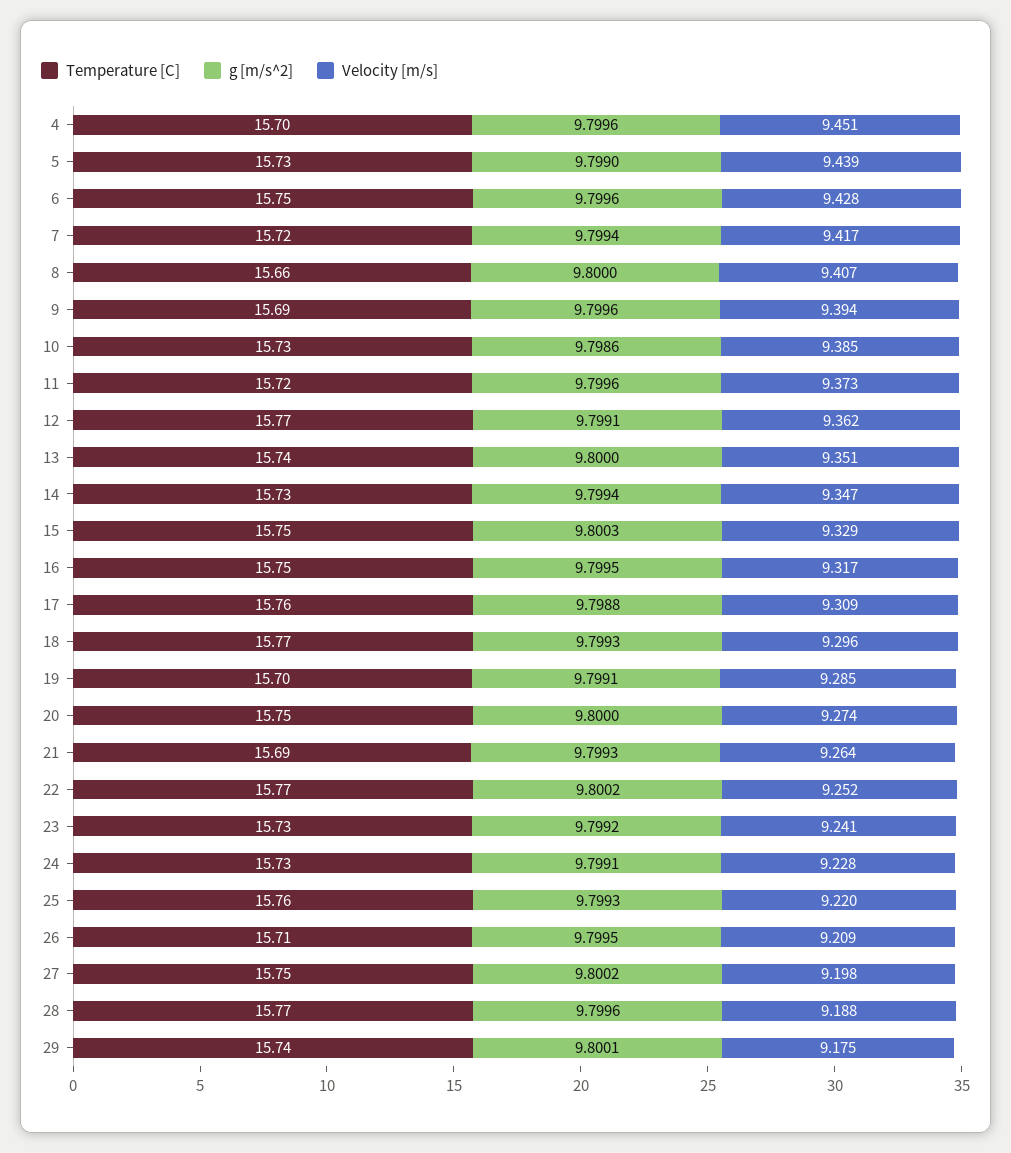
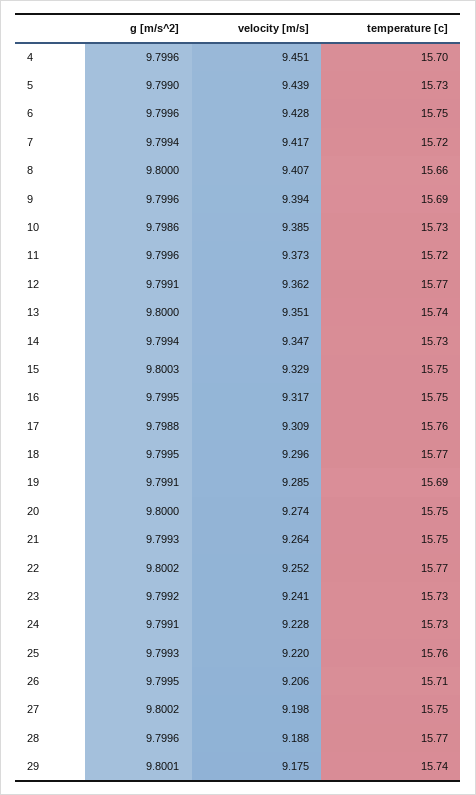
  {
    "Temperature [C]": {
      "4": 15.7,
      "5": 15.73,
      "6": 15.75,
      "7": 15.72,
      "8": 15.66,
      "9": 15.69,
      "10": 15.73,
      "11": 15.72,
      "12": 15.77,
      "13": 15.74,
      "14": 15.73,
      "15": 15.75,
      "16": 15.75,
      "17": 15.76,
      "18": 15.77,
-     "19": 15.7,
+     "19": 15.69,
      "20": 15.75,
-     "21": 15.69,
+     "21": 15.75,
      "22": 15.77,
      "23": 15.73,
      "24": 15.73,
      "25": 15.76,
      "26": 15.71,
      "27": 15.75,
      "28": 15.77,
      "29": 15.74
    },
    "g [m/s^2]": {
      "4": 9.7996,
      "5": 9.799,
      "6": 9.7996,
      "7": 9.7994,
      "8": 9.8,
      "9": 9.7996,
      "10": 9.7986,
      "11": 9.7996,
      "12": 9.7991,
      "13": 9.8,
      "14": 9.7994,
      "15": 9.8003,
      "16": 9.7995,
      "17": 9.7988,
-     "18": 9.7993,
+     "18": 9.7995,
      "19": 9.7991,
      "20": 9.8,
      "21": 9.7993,
      "22": 9.8002,
      "23": 9.7992,
      "24": 9.7991,
      "25": 9.7993,
      "26": 9.7995,
      "27": 9.8002,
      "28": 9.7996,
      "29": 9.8001
    },
    "Velocity [m/s]": {
      "4": 9.451,
      "5": 9.439,
      "6": 9.428,
      "7": 9.417,
      "8": 9.407,
      "9": 9.394,
      "10": 9.385,
      "11": 9.373,
      "12": 9.362,
      "13": 9.351,
      "14": 9.347,
      "15": 9.329,
      "16": 9.317,
      "17": 9.309,
      "18": 9.296,
      "19": 9.285,
      "20": 9.274,
      "21": 9.264,
      "22": 9.252,
      "23": 9.241,
      "24": 9.228,
      "25": 9.22,
-     "26": 9.209,
+     "26": 9.206,
      "27": 9.198,
      "28": 9.188,
      "29": 9.175
    }
  }

